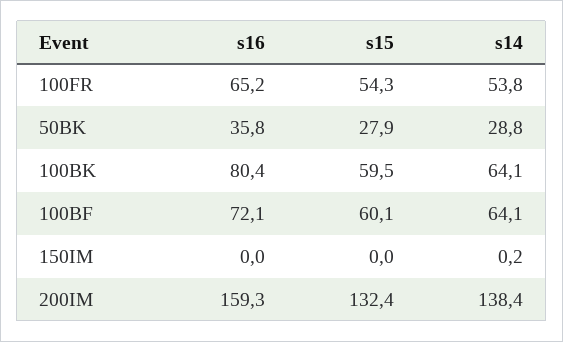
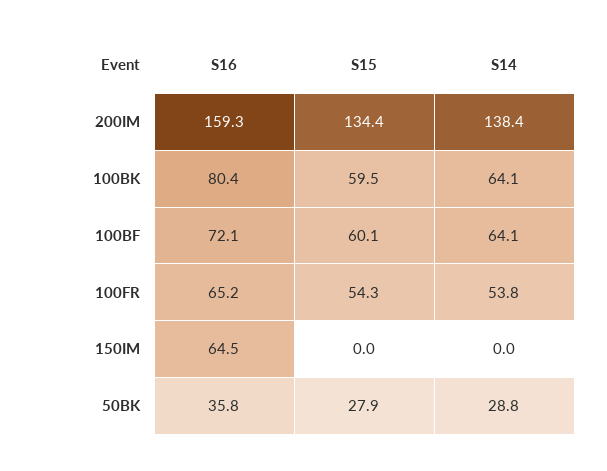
  {
    "s16": {
      "100FR": 65.2,
      "50BK": 35.8,
      "100BK": 80.4,
      "100BF": 72.1,
-     "150IM": 0,
+     "150IM": 64.5,
      "200IM": 159.3
    },
    "s15": {
      "100FR": 54.3,
      "50BK": 27.9,
      "100BK": 59.5,
      "100BF": 60.1,
      "150IM": 0,
-     "200IM": 132.4
+     "200IM": 134.4
    },
    "s14": {
      "100FR": 53.8,
      "50BK": 28.8,
      "100BK": 64.1,
      "100BF": 64.1,
-     "150IM": 0.2,
+     "150IM": 0,
      "200IM": 138.4
    }
  }

